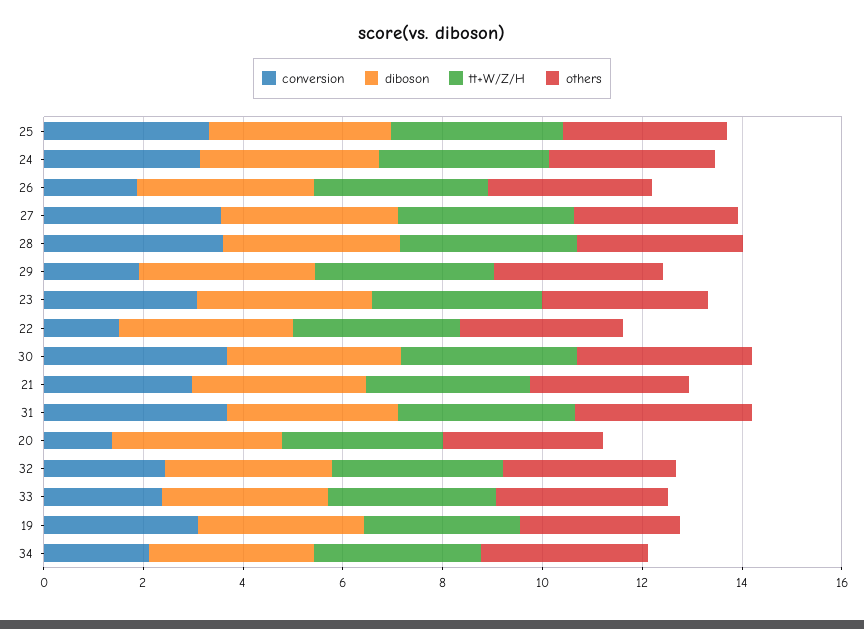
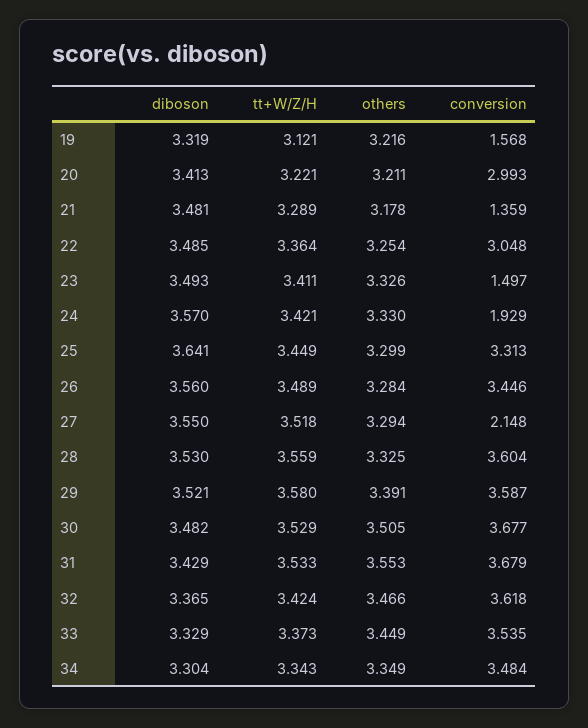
  {
    "conversion": {
      "25": 3.313,
-     "24": 3,
+     "24": 1.929,
-     "26": 2,
+     "26": 3.446,
-     "27": 3.5,
+     "27": 2.148,
      "28": 3.604,
-     "29": 2,
+     "29": 3.587,
-     "23": 3,
+     "23": 1.497,
-     "22": 1.5,
+     "22": 3.048,
      "30": 3.677,
-     "21": 3,
+     "21": 1.359,
      "31": 3.679,
-     "20": 1.5,
+     "20": 2.993,
-     "32": 2.5,
+     "32": 3.618,
-     "33": 2.5,
+     "33": 3.535,
-     "19": 3,
+     "19": 1.568,
-     "34": 2
+     "34": 3.484
    },
    "diboson": {
      "25": 3.641,
      "24": 3.57,
      "26": 3.56,
      "27": 3.55,
      "28": 3.53,
      "29": 3.521,
      "23": 3.493,
      "22": 3.485,
      "30": 3.482,
      "21": 3.481,
      "31": 3.429,
      "20": 3.413,
      "32": 3.365,
      "33": 3.329,
      "19": 3.319,
      "34": 3.304
    },
    "tt+W/Z/H": {
      "25": 3.449,
      "24": 3.421,
      "26": 3.489,
      "27": 3.518,
      "28": 3.559,
      "29": 3.58,
      "23": 3.411,
      "22": 3.364,
      "30": 3.529,
      "21": 3.289,
      "31": 3.533,
      "20": 3.221,
      "32": 3.424,
      "33": 3.373,
      "19": 3.121,
      "34": 3.343
    },
    "others": {
      "25": 3.299,
      "24": 3.33,
      "26": 3.284,
      "27": 3.294,
      "28": 3.325,
      "29": 3.391,
      "23": 3.326,
      "22": 3.254,
      "30": 3.505,
      "21": 3.178,
      "31": 3.553,
      "20": 3.211,
      "32": 3.466,
      "33": 3.449,
      "19": 3.216,
      "34": 3.349
    }
  }

